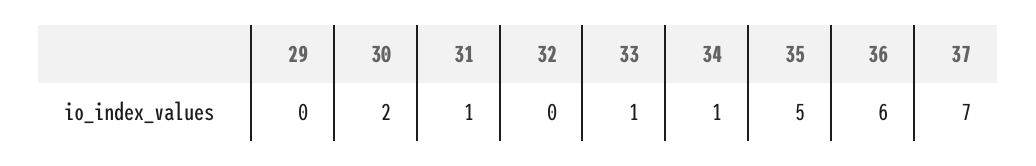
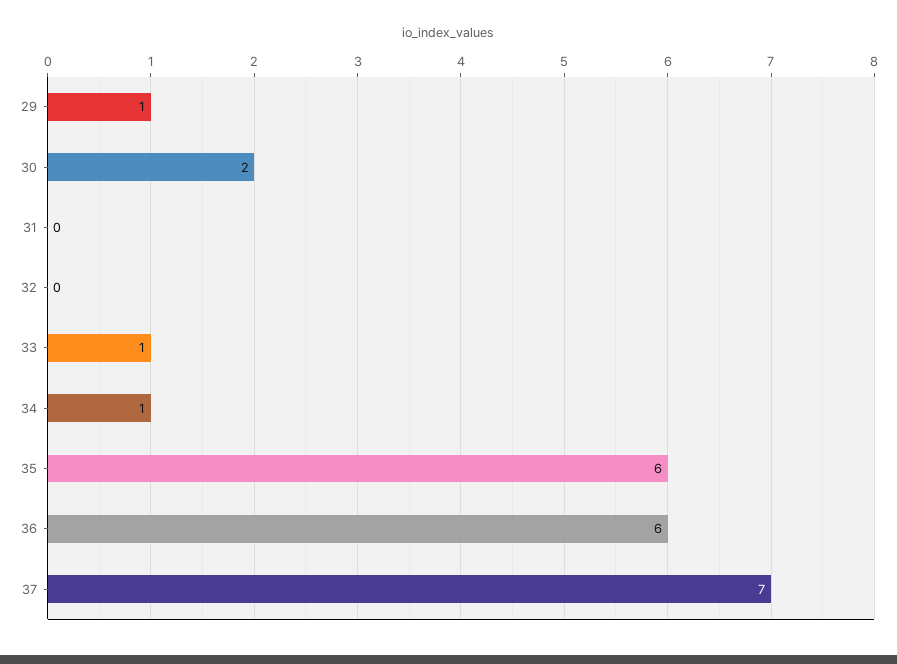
  {
-   "29": 0,
+   "29": 1,
    "30": 2,
-   "31": 1,
+   "31": 0,
    "32": 0,
    "33": 1,
    "34": 1,
-   "35": 5,
+   "35": 6,
    "36": 6,
    "37": 7
  }

